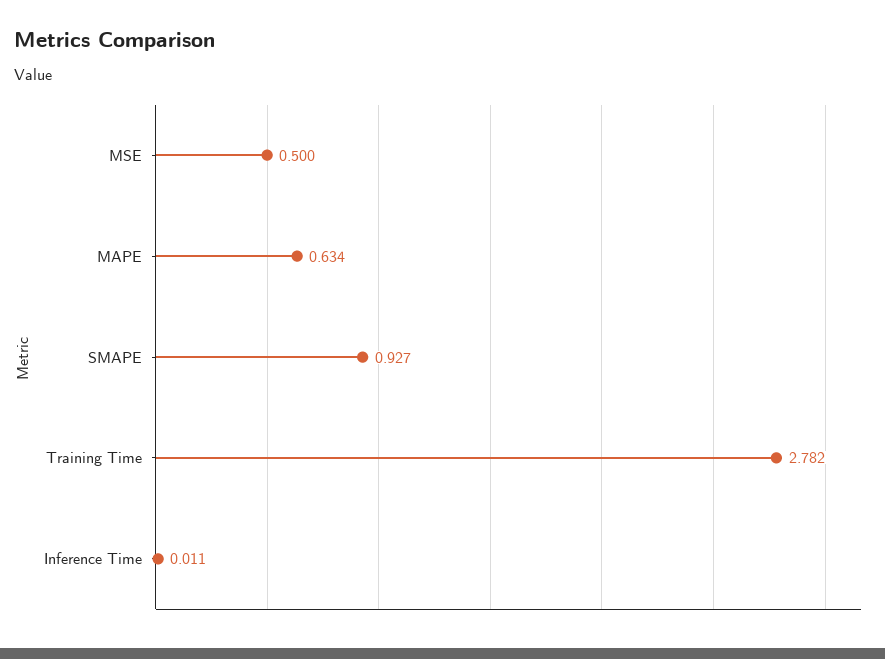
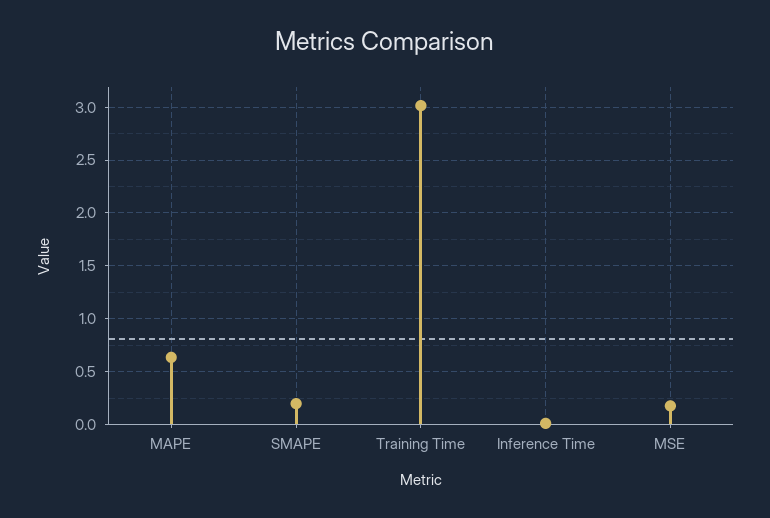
  {
-   "MSE": 0.5,
+   "MSE": 0.2,
    "MAPE": 0.634,
-   "SMAPE": 0.927,
+   "SMAPE": 0.2,
-   "Training Time": 2.782,
+   "Training Time": 3,
    "Inference Time": 0.011
  }

